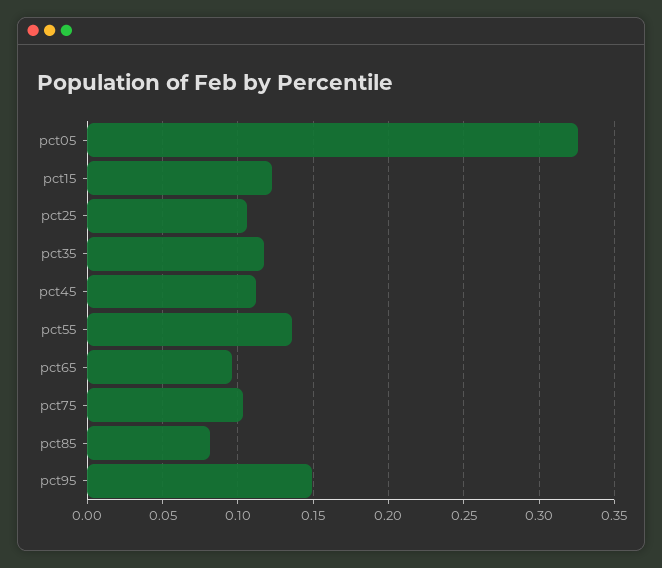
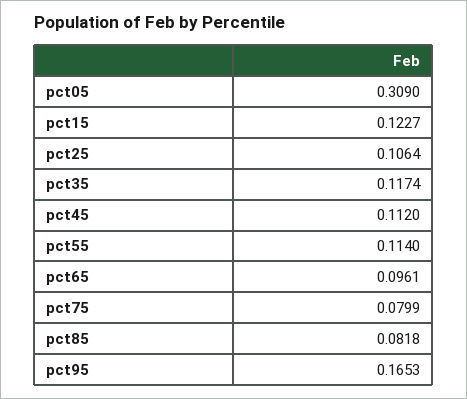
  {
-   "pct05": 0.325,
+   "pct05": 0.309,
    "pct15": 0.1227,
    "pct25": 0.1064,
    "pct35": 0.1174,
    "pct45": 0.112,
-   "pct55": 0.135,
+   "pct55": 0.114,
    "pct65": 0.0961,
-   "pct75": 0.105,
+   "pct75": 0.0799,
    "pct85": 0.0818,
-   "pct95": 0.15
+   "pct95": 0.1653
  }

